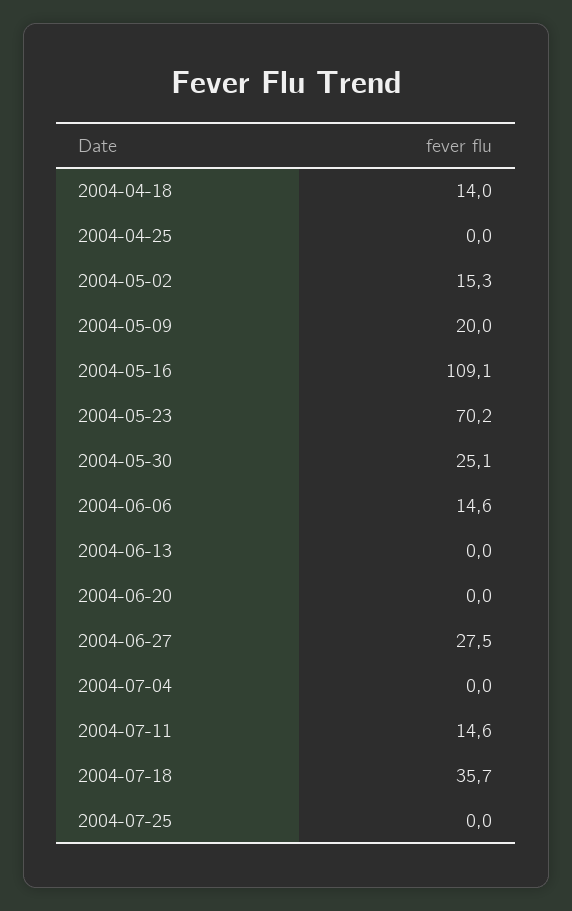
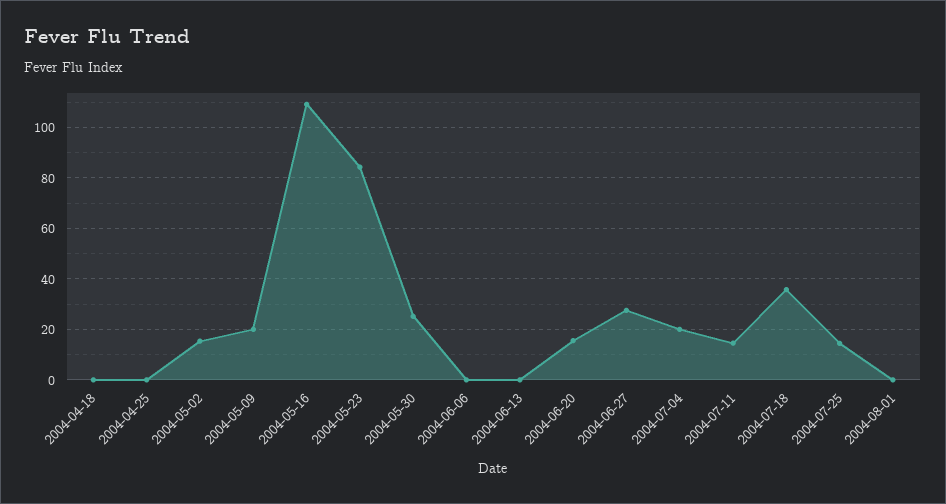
  {
-   "2004-04-18": 14,
+   "2004-04-18": 0,
    "2004-04-25": 0,
    "2004-05-02": 15.3,
    "2004-05-09": 20,
    "2004-05-16": 109.1,
-   "2004-05-23": 70.2,
+   "2004-05-23": 85,
    "2004-05-30": 25.1,
-   "2004-06-06": 14.6,
+   "2004-06-06": 0,
    "2004-06-13": 0,
-   "2004-06-20": 0,
+   "2004-06-20": 15,
    "2004-06-27": 27.5,
-   "2004-07-04": 0,
+   "2004-07-04": 20,
    "2004-07-11": 14.6,
    "2004-07-18": 35.7,
-   "2004-07-25": 0
+   "2004-07-25": 15,
+   "2004-08-01": 0
  }

